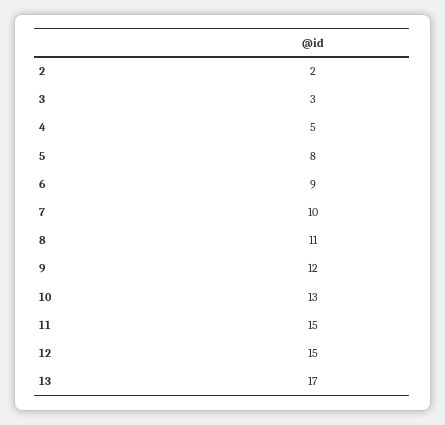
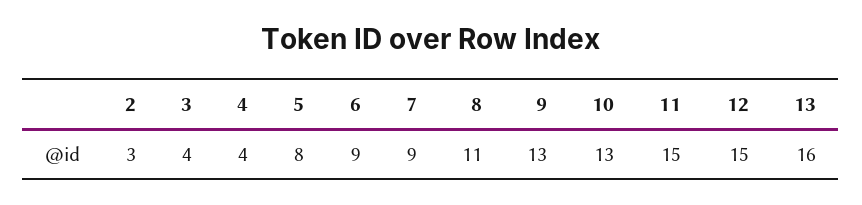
  {
-   "2": 2,
+   "2": 3,
-   "3": 3,
+   "3": 4,
-   "4": 5,
+   "4": 4,
    "5": 8,
    "6": 9,
-   "7": 10,
+   "7": 9,
    "8": 11,
-   "9": 12,
+   "9": 13,
    "10": 13,
    "11": 15,
    "12": 15,
-   "13": 17
+   "13": 16
  }

